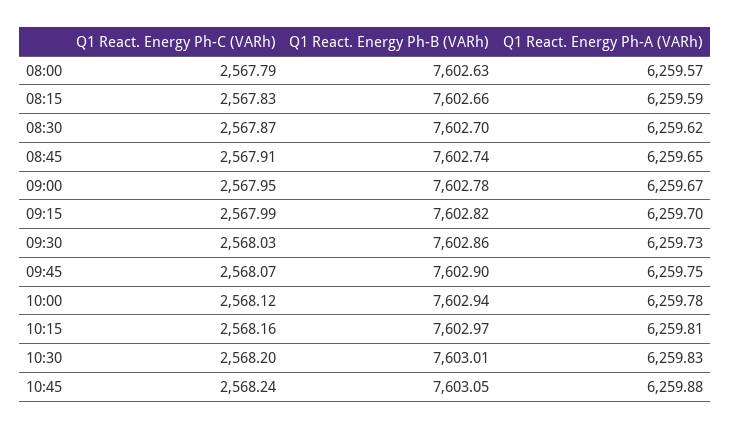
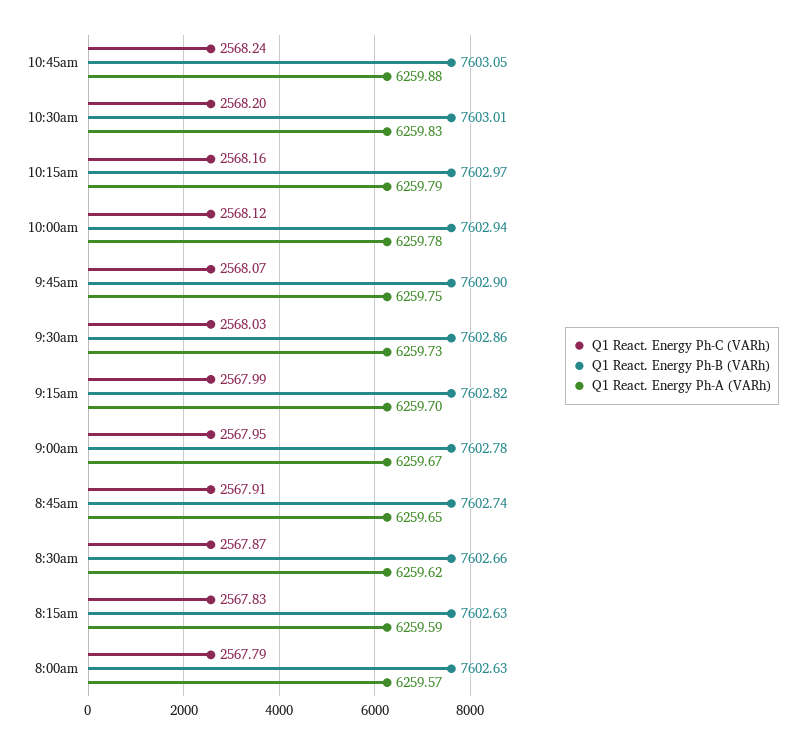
  {
    "Q1 React. Energy Ph-C (VARh)": {
      "08:00": 2567.79,
      "08:15": 2567.83,
      "08:30": 2567.87,
      "08:45": 2567.91,
      "09:00": 2567.95,
      "09:15": 2567.99,
      "09:30": 2568.03,
      "09:45": 2568.07,
      "10:00": 2568.12,
      "10:15": 2568.16,
      "10:30": 2568.2,
      "10:45": 2568.24
    },
    "Q1 React. Energy Ph-B (VARh)": {
      "08:00": 7602.63,
-     "08:15": 7602.66,
+     "08:15": 7602.63,
-     "08:30": 7602.7,
+     "08:30": 7602.66,
      "08:45": 7602.74,
      "09:00": 7602.78,
      "09:15": 7602.82,
      "09:30": 7602.86,
      "09:45": 7602.9,
      "10:00": 7602.94,
      "10:15": 7602.97,
      "10:30": 7603.01,
      "10:45": 7603.05
    },
    "Q1 React. Energy Ph-A (VARh)": {
      "08:00": 6259.57,
      "08:15": 6259.59,
      "08:30": 6259.62,
      "08:45": 6259.65,
      "09:00": 6259.67,
      "09:15": 6259.7,
      "09:30": 6259.73,
      "09:45": 6259.75,
      "10:00": 6259.78,
-     "10:15": 6259.81,
+     "10:15": 6259.79,
      "10:30": 6259.83,
      "10:45": 6259.88
    }
  }

